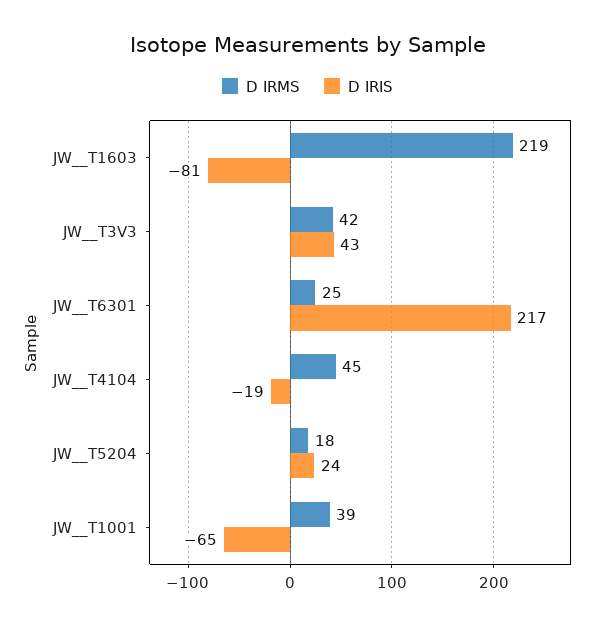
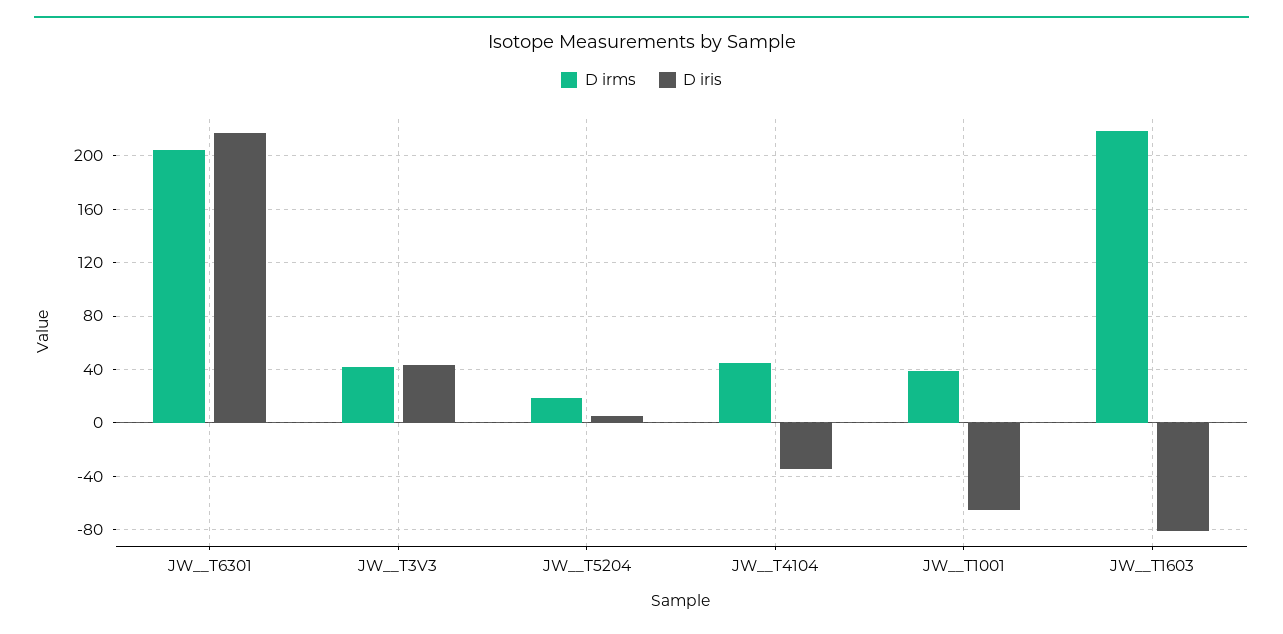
  {
    "D IRMS": {
      "JW__T1603": 219,
      "JW__T3V3": 42,
-     "JW__T6301": 25,
+     "JW__T6301": 205,
      "JW__T4104": 45,
      "JW__T5204": 18,
      "JW__T1001": 39
    },
    "D IRIS": {
      "JW__T1603": -81,
      "JW__T3V3": 43,
      "JW__T6301": 217,
-     "JW__T4104": -19,
+     "JW__T4104": -35,
-     "JW__T5204": 24,
+     "JW__T5204": 5,
      "JW__T1001": -65
    }
  }

